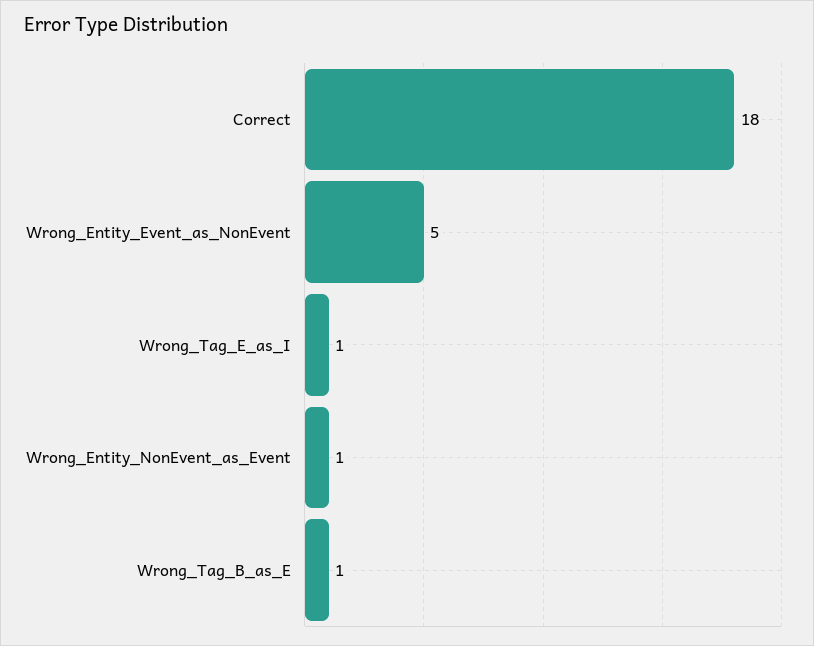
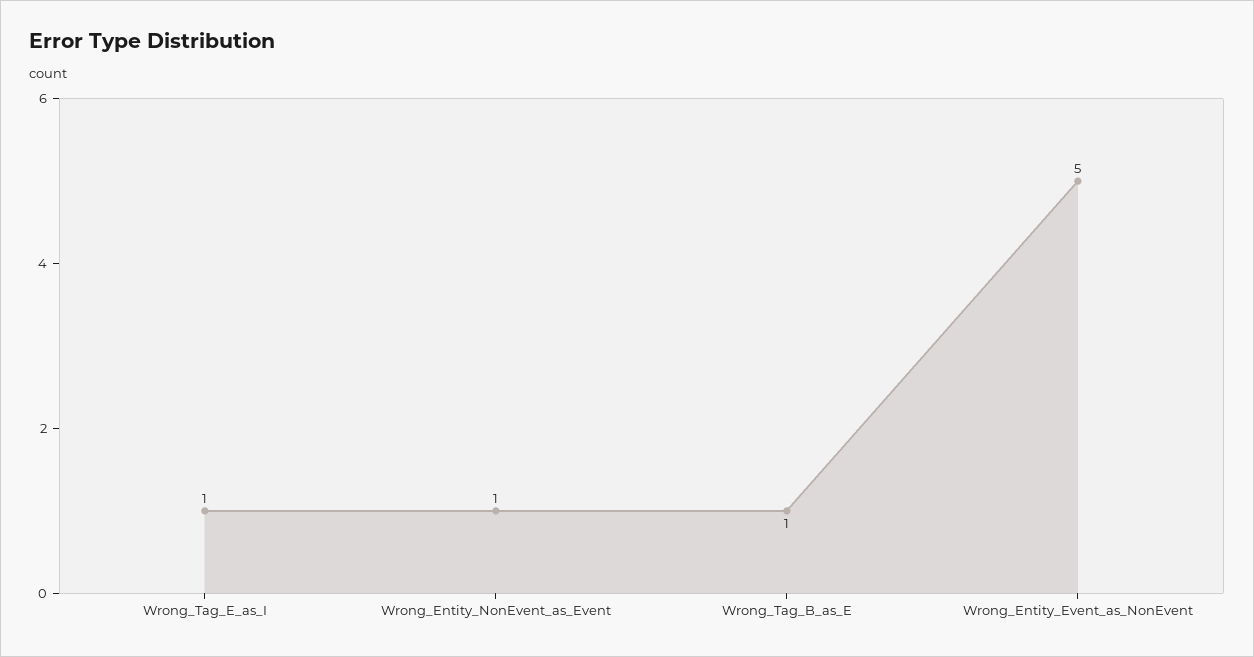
  {
-   "Correct": 18,
    "Wrong_Entity_Event_as_NonEvent": 5,
    "Wrong_Tag_E_as_I": 1,
    "Wrong_Entity_NonEvent_as_Event": 1,
    "Wrong_Tag_B_as_E": 1
  }

